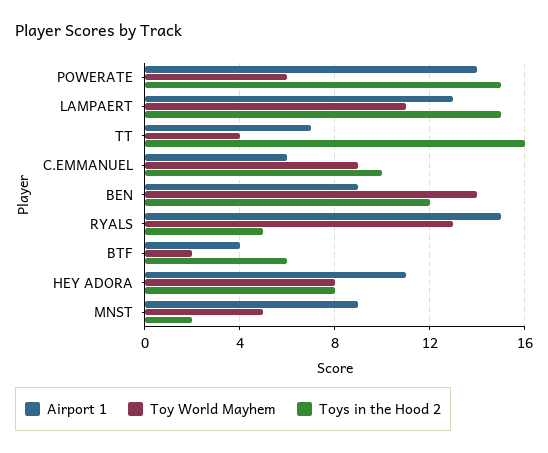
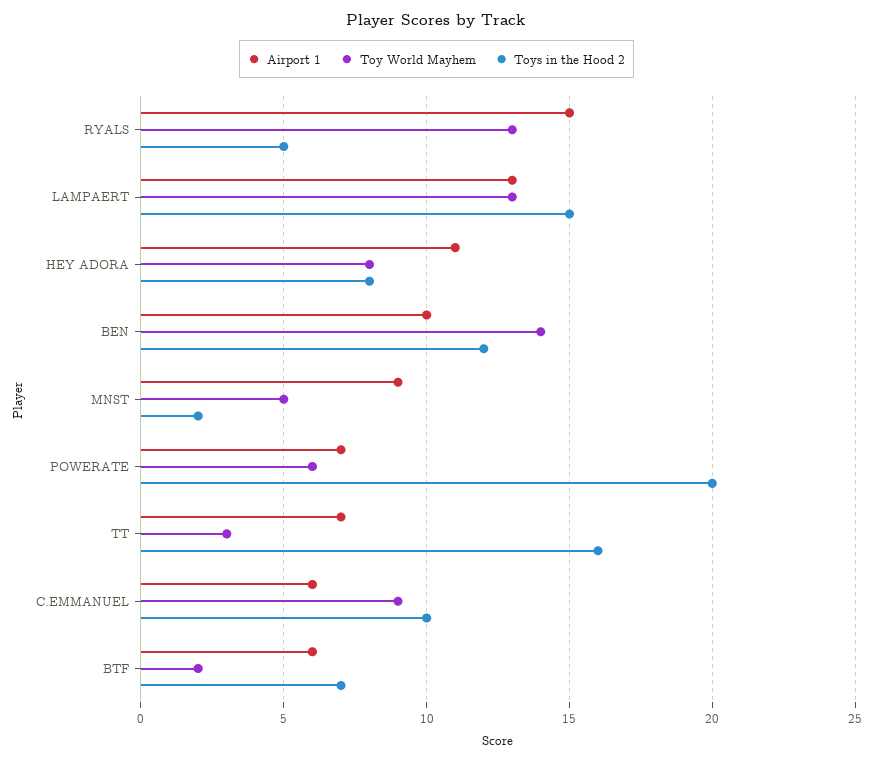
  {
    "Airport 1": {
-     "POWERATE": 14,
+     "POWERATE": 7,
      "LAMPAERT": 13,
      "TT": 7,
      "C.EMMANUEL": 6,
-     "BEN": 9,
+     "BEN": 10,
      "RYALS": 15,
-     "BTF": 4,
+     "BTF": 6,
      "HEY ADORA": 11,
      "MNST": 9
    },
    "Toy World Mayhem": {
      "POWERATE": 6,
-     "LAMPAERT": 11,
+     "LAMPAERT": 13,
-     "TT": 4,
+     "TT": 3,
      "C.EMMANUEL": 9,
      "BEN": 14,
      "RYALS": 13,
      "BTF": 2,
      "HEY ADORA": 8,
      "MNST": 5
    },
    "Toys in the Hood 2": {
-     "POWERATE": 15,
+     "POWERATE": 20,
      "LAMPAERT": 15,
      "TT": 16,
      "C.EMMANUEL": 10,
      "BEN": 12,
      "RYALS": 5,
-     "BTF": 6,
+     "BTF": 7,
      "HEY ADORA": 8,
      "MNST": 2
    }
  }

